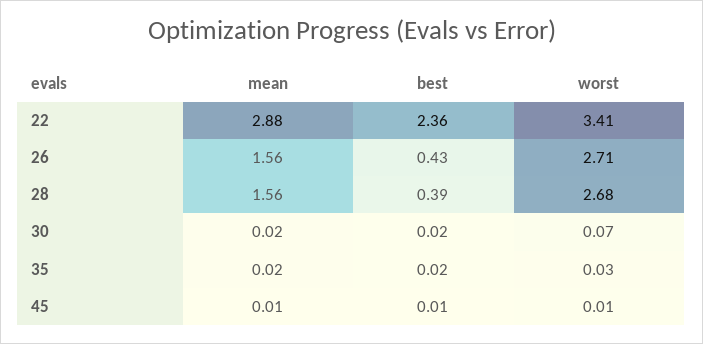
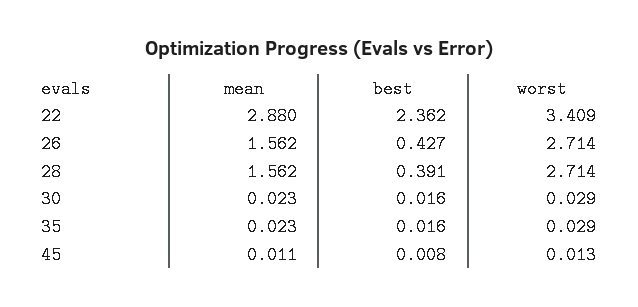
  {
    "mean": {
      "22": 2.88,
      "26": 1.562,
      "28": 1.562,
      "30": 0.023,
      "35": 0.023,
      "45": 0.011
    },
    "best": {
      "22": 2.362,
      "26": 0.427,
      "28": 0.391,
      "30": 0.016,
      "35": 0.016,
      "45": 0.008
    },
    "worst": {
      "22": 3.409,
      "26": 2.714,
-     "28": 2.68,
+     "28": 2.714,
-     "30": 0.07,
+     "30": 0.029,
      "35": 0.029,
      "45": 0.013
    }
  }

